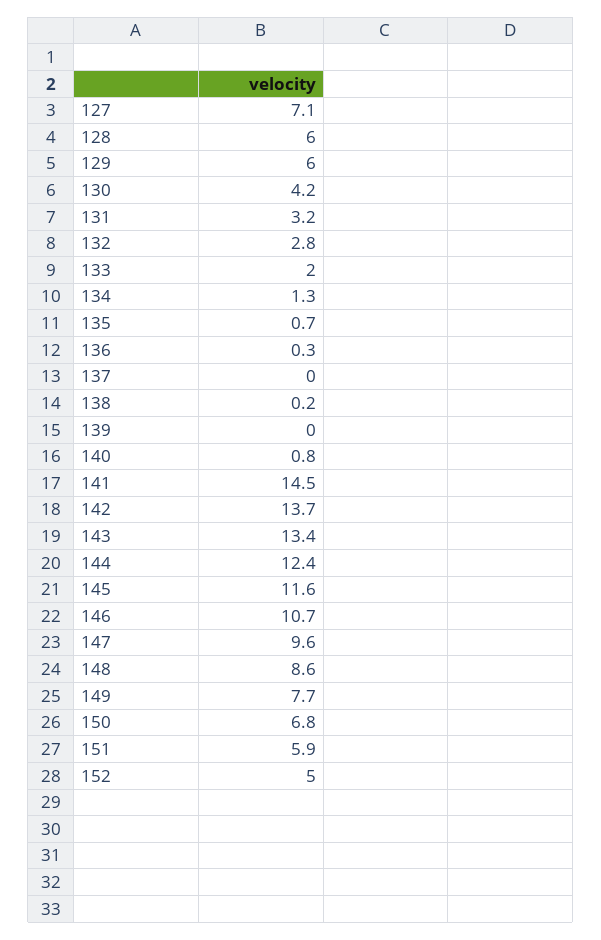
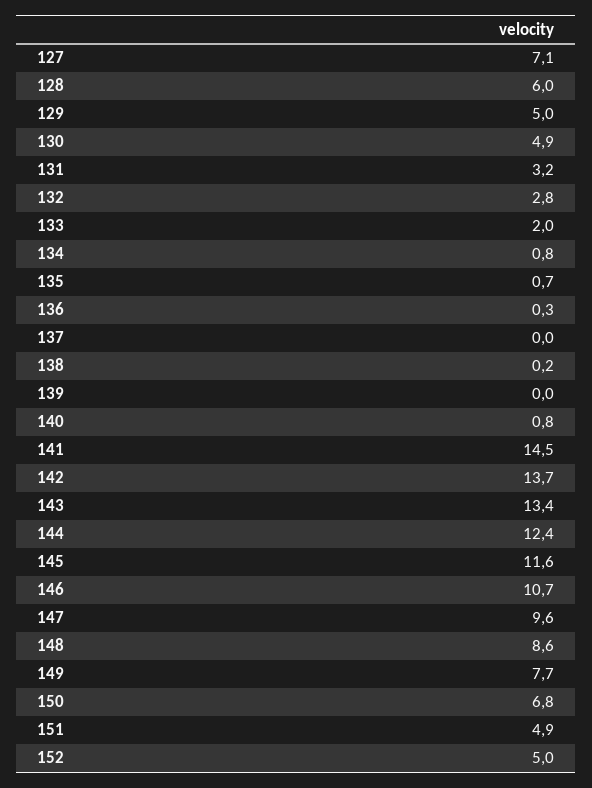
  {
    "127": 7.1,
    "128": 6,
-   "129": 6,
+   "129": 5,
-   "130": 4.2,
+   "130": 4.9,
    "131": 3.2,
    "132": 2.8,
    "133": 2,
-   "134": 1.3,
+   "134": 0.8,
    "135": 0.7,
    "136": 0.3,
    "137": 0,
    "138": 0.2,
    "139": 0,
    "140": 0.8,
    "141": 14.5,
    "142": 13.7,
    "143": 13.4,
    "144": 12.4,
    "145": 11.6,
    "146": 10.7,
    "147": 9.6,
    "148": 8.6,
    "149": 7.7,
    "150": 6.8,
-   "151": 5.9,
+   "151": 4.9,
    "152": 5
  }

